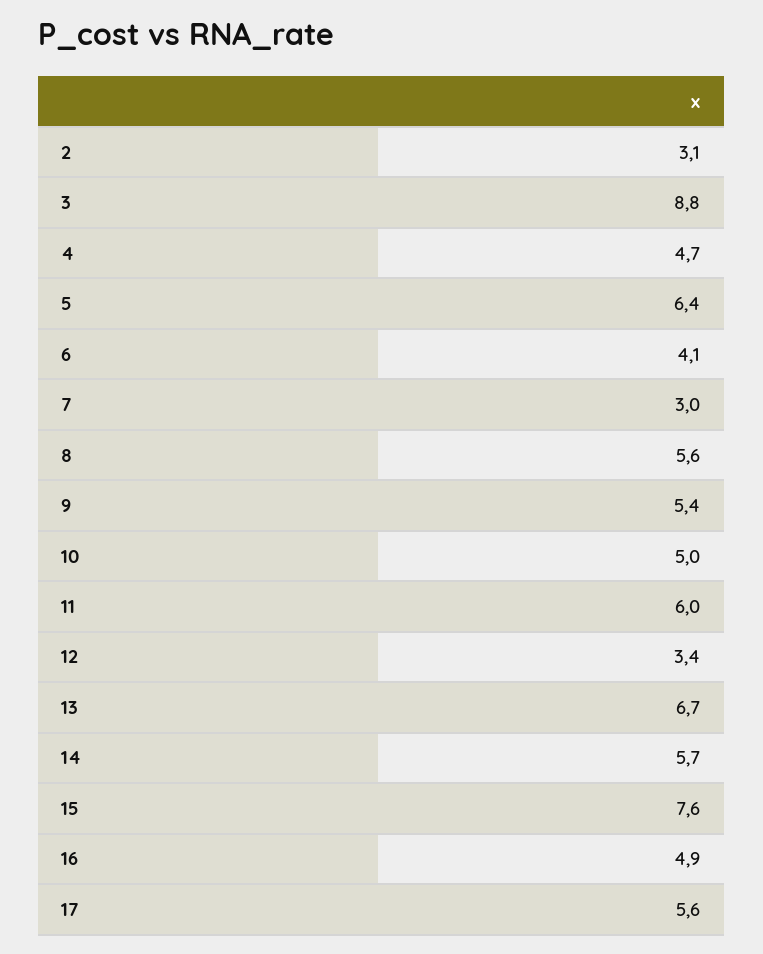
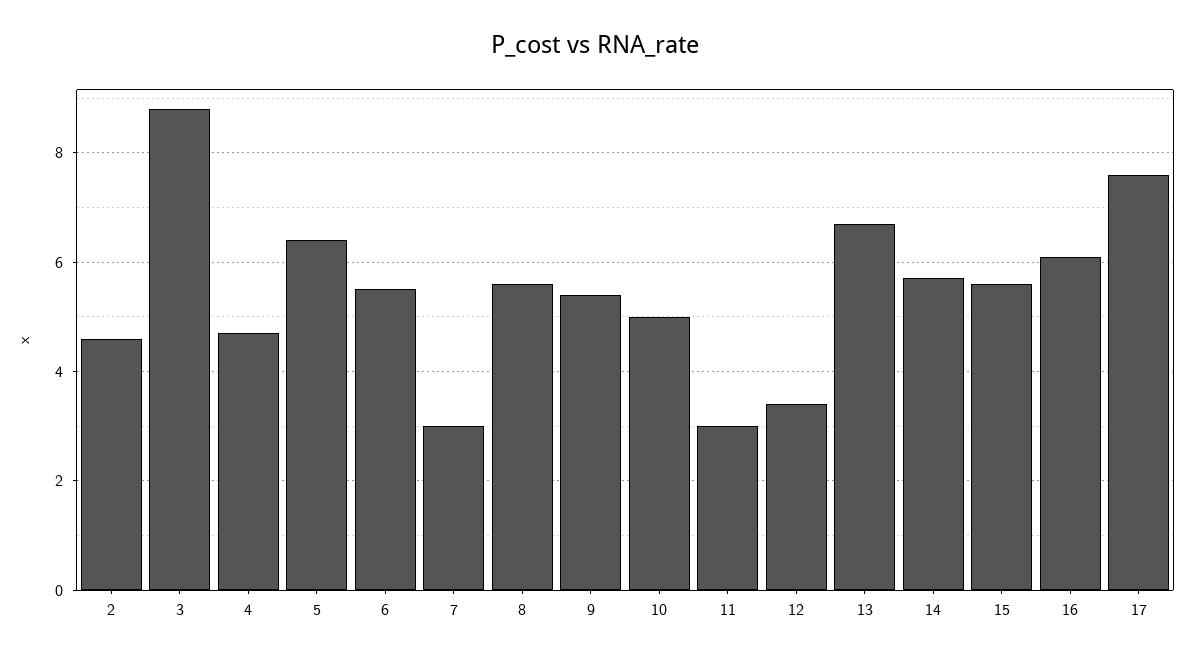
  {
-   "2": 3.1,
+   "2": 4.5,
    "3": 8.8,
    "4": 4.7,
    "5": 6.4,
-   "6": 4.1,
+   "6": 5.5,
    "7": 3,
    "8": 5.6,
    "9": 5.4,
    "10": 5,
-   "11": 6,
+   "11": 3,
    "12": 3.4,
    "13": 6.7,
    "14": 5.7,
-   "15": 7.6,
+   "15": 5.5,
-   "16": 4.9,
+   "16": 6,
-   "17": 5.6
+   "17": 7.5
  }

